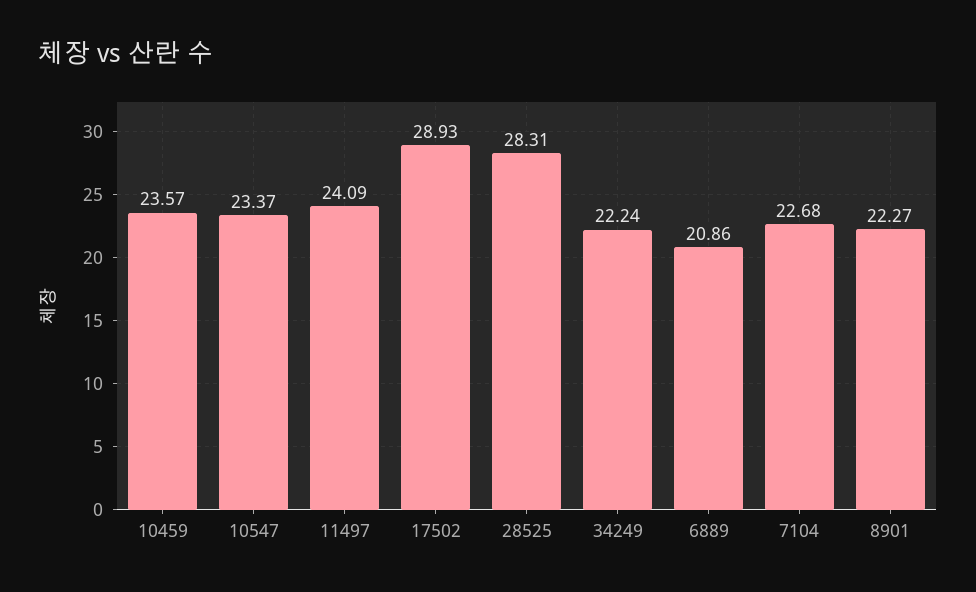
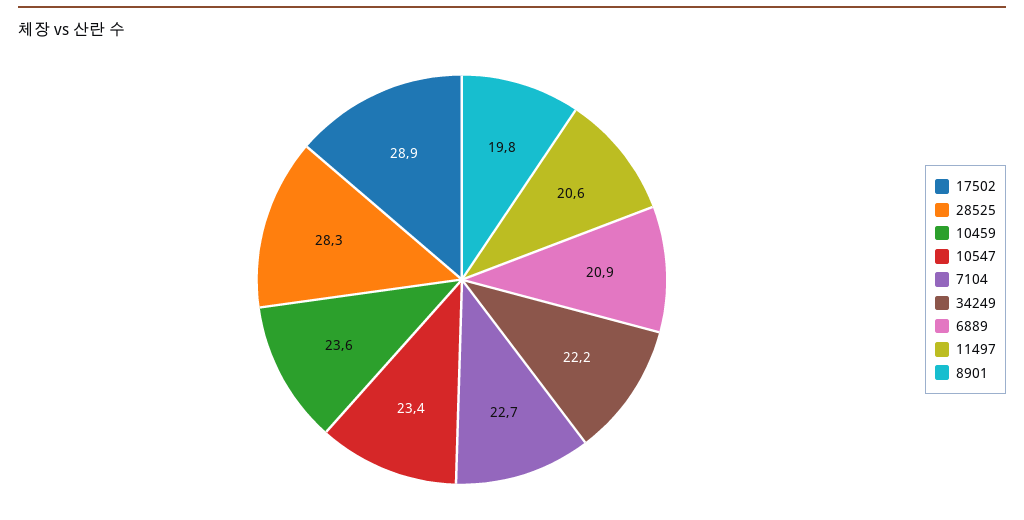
  {
    "10459": 23.57,
    "10547": 23.37,
-   "11497": 24.09,
+   "11497": 20.6,
    "17502": 28.93,
    "28525": 28.31,
    "34249": 22.24,
    "6889": 20.86,
    "7104": 22.68,
-   "8901": 22.27
+   "8901": 19.8
  }

